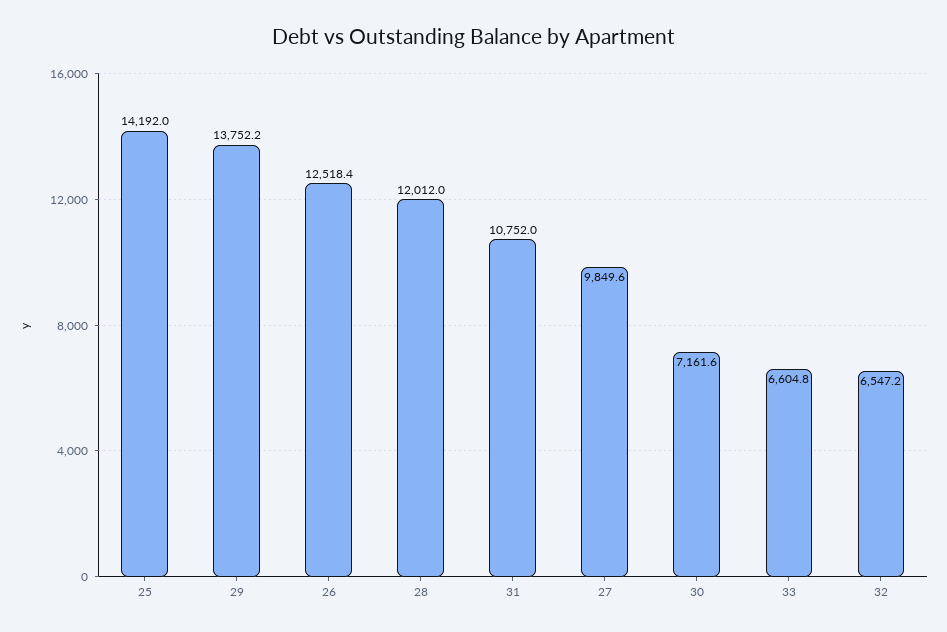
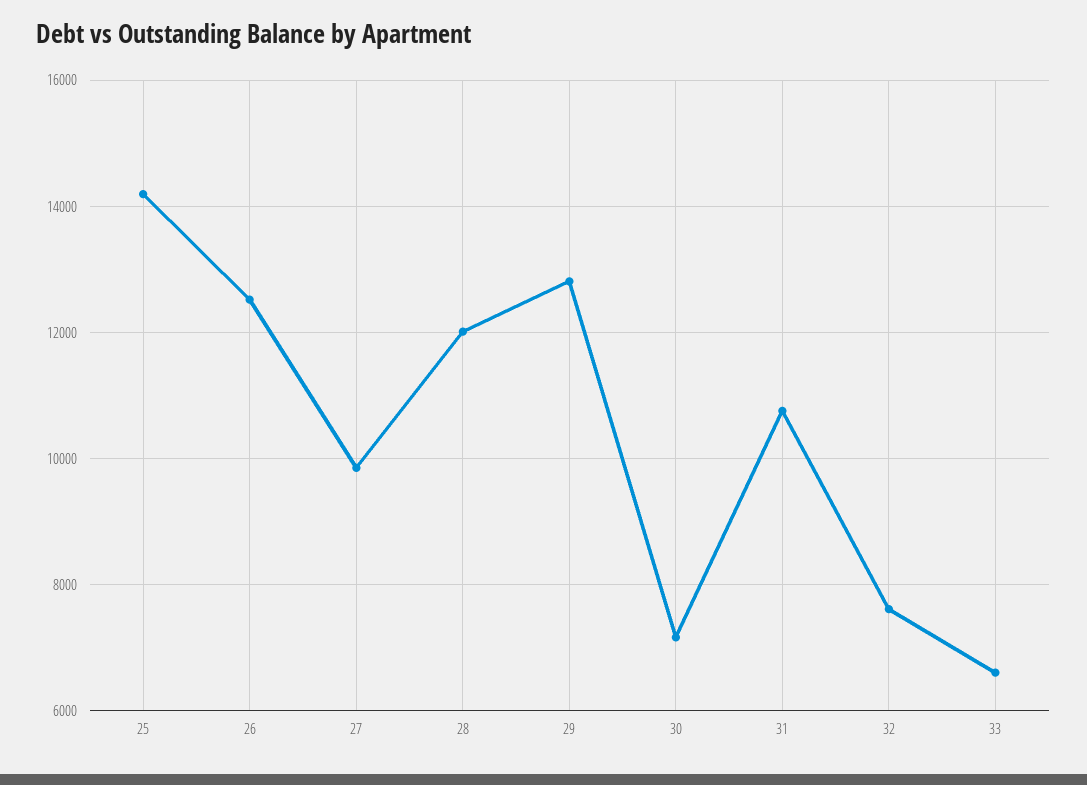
  {
    "25": 14192,
-   "29": 13752.2,
+   "29": 12800,
    "26": 12518.4,
    "28": 12012,
    "31": 10752,
    "27": 9849.6,
    "30": 7161.6,
    "33": 6604.8,
-   "32": 6547.2
+   "32": 7600
  }

